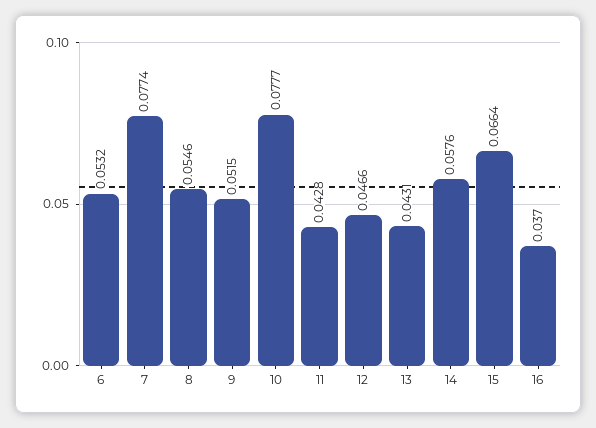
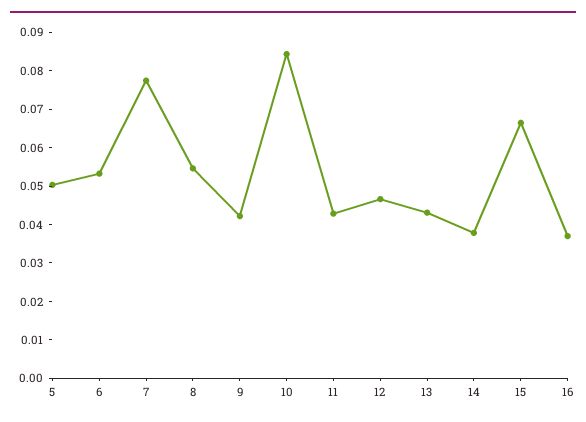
  {
    "6": 0.0532,
    "7": 0.0774,
    "8": 0.0546,
-   "9": 0.0515,
+   "9": 0.0425,
-   "10": 0.0777,
+   "10": 0.085,
    "11": 0.0428,
    "12": 0.0466,
    "13": 0.0431,
-   "14": 0.0576,
+   "14": 0.0375,
    "15": 0.0664,
-   "16": 0.037
+   "16": 0.037,
+   "5": 0.05
  }

